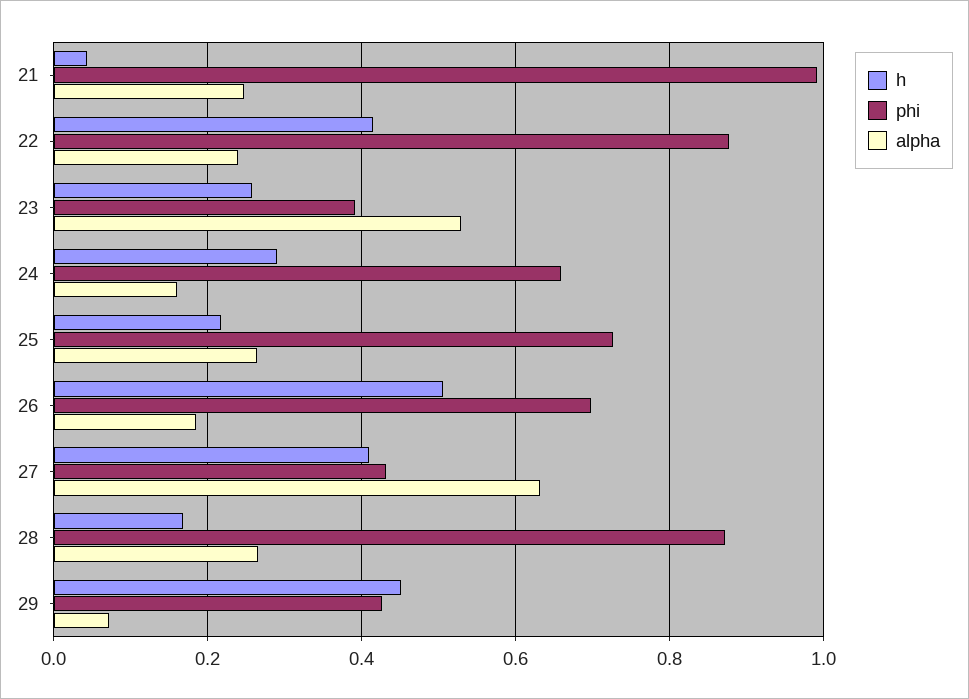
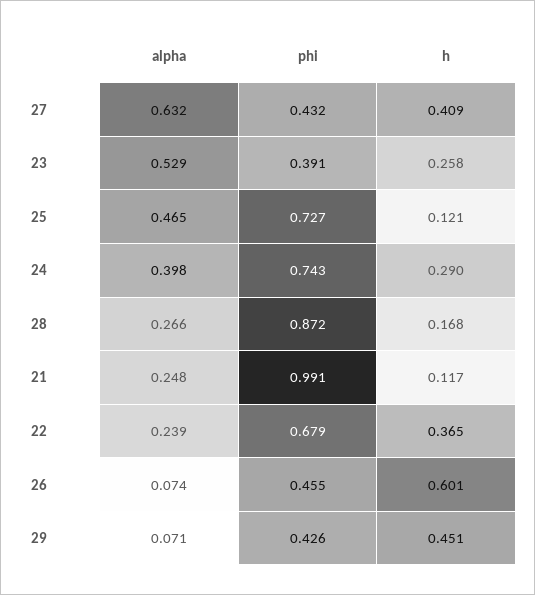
  {
    "h": {
-     "21": 0.04,
+     "21": 0.117,
-     "22": 0.42,
+     "22": 0.365,
      "23": 0.258,
      "24": 0.29,
-     "25": 0.22,
+     "25": 0.121,
-     "26": 0.5,
+     "26": 0.601,
      "27": 0.409,
      "28": 0.168,
      "29": 0.451
    },
    "phi": {
      "21": 0.991,
-     "22": 0.88,
+     "22": 0.679,
      "23": 0.391,
-     "24": 0.66,
+     "24": 0.743,
      "25": 0.727,
-     "26": 0.7,
+     "26": 0.455,
      "27": 0.432,
      "28": 0.872,
      "29": 0.426
    },
    "alpha": {
      "21": 0.248,
      "22": 0.239,
      "23": 0.529,
-     "24": 0.16,
+     "24": 0.398,
-     "25": 0.26,
+     "25": 0.465,
-     "26": 0.18,
+     "26": 0.074,
      "27": 0.632,
      "28": 0.266,
      "29": 0.071
    }
  }

